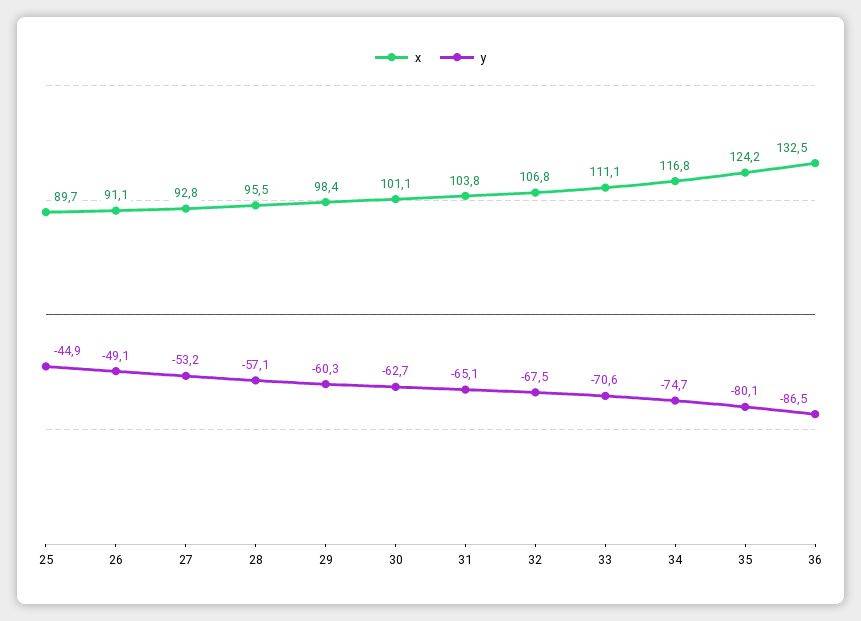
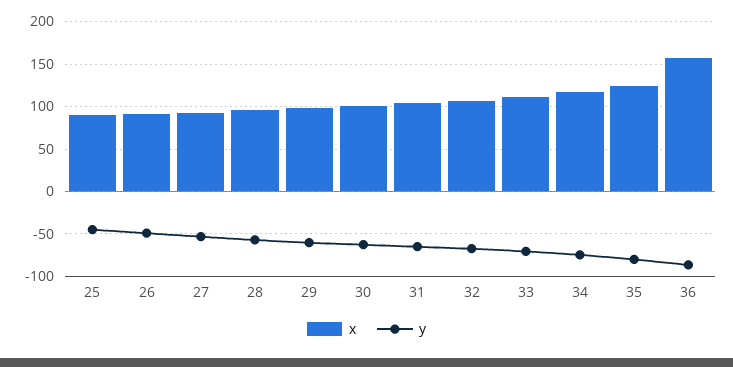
  {
    "x": {
      "25": 89.7,
      "26": 91.1,
      "27": 92.8,
      "28": 95.5,
      "29": 98.4,
      "30": 101.1,
      "31": 103.8,
      "32": 106.8,
      "33": 111.1,
      "34": 116.8,
      "35": 124.2,
-     "36": 132.5
+     "36": 160
    },
    "y": {
      "25": -44.9,
      "26": -49.1,
      "27": -53.2,
      "28": -57.1,
      "29": -60.3,
      "30": -62.7,
      "31": -65.1,
      "32": -67.5,
      "33": -70.6,
      "34": -74.7,
      "35": -80.1,
      "36": -86.5
    }
  }

